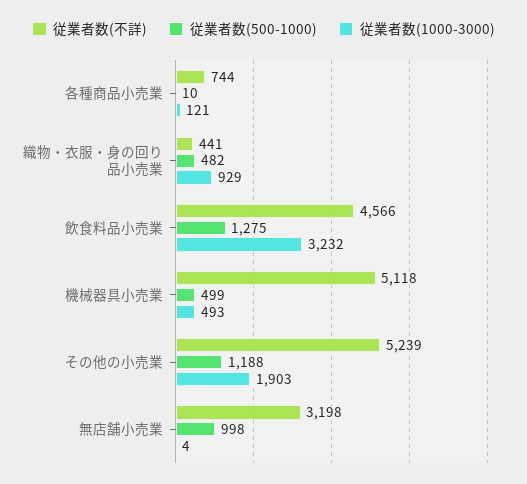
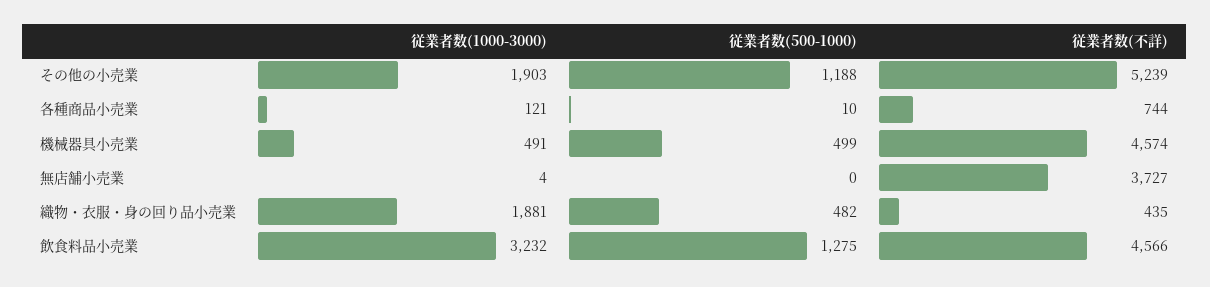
  {
    "従業者数(不詳)": {
      "各種商品小売業": 744,
-     "織物・衣服・身の回り品小売業": 441,
+     "織物・衣服・身の回り品小売業": 435,
      "飲食料品小売業": 4566,
-     "機械器具小売業": 5118,
+     "機械器具小売業": 4574,
      "その他の小売業": 5239,
-     "無店舗小売業": 3198
+     "無店舗小売業": 3727
    },
    "従業者数(500-1000)": {
      "各種商品小売業": 10,
      "織物・衣服・身の回り品小売業": 482,
      "飲食料品小売業": 1275,
      "機械器具小売業": 499,
      "その他の小売業": 1188,
-     "無店舗小売業": 998
+     "無店舗小売業": 0
    },
    "従業者数(1000-3000)": {
      "各種商品小売業": 121,
-     "織物・衣服・身の回り品小売業": 929,
+     "織物・衣服・身の回り品小売業": 1881,
      "飲食料品小売業": 3232,
-     "機械器具小売業": 493,
+     "機械器具小売業": 491,
      "その他の小売業": 1903,
      "無店舗小売業": 4
    }
  }

